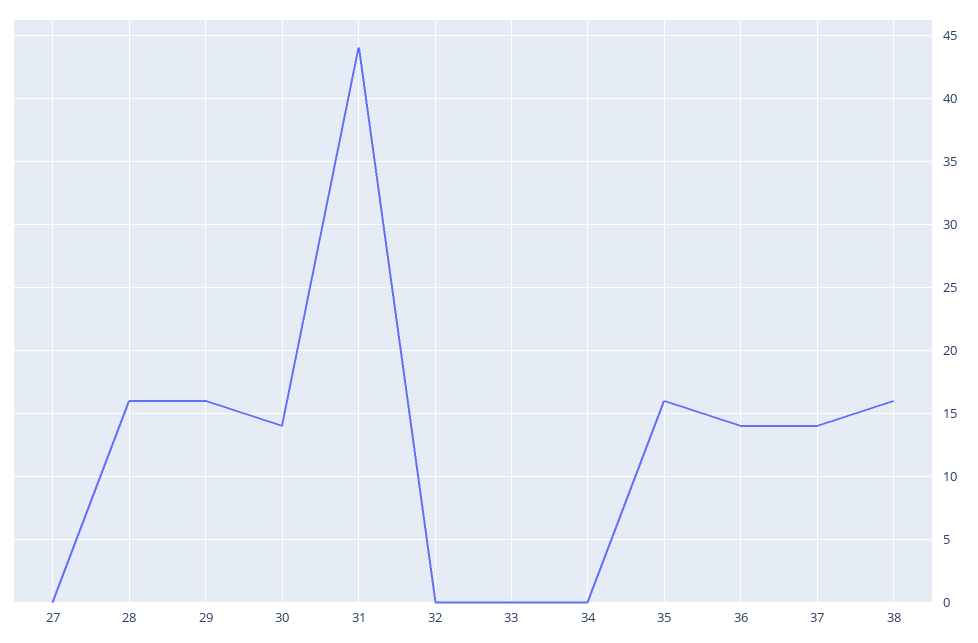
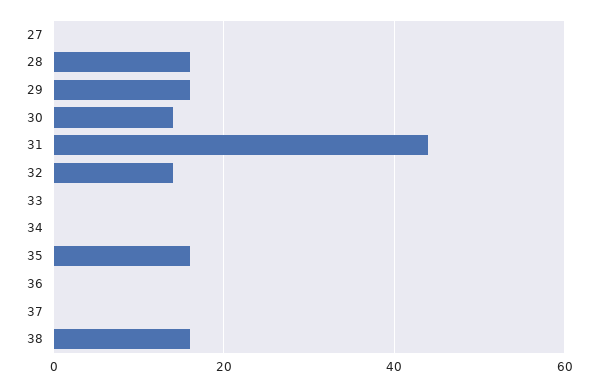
  {
    "27": 0,
    "28": 16,
    "29": 16,
    "30": 14,
    "31": 44,
-   "32": 0,
+   "32": 15,
    "33": 0,
    "34": 0,
    "35": 16,
-   "36": 14,
+   "36": 0,
-   "37": 14,
+   "37": 0,
    "38": 16
  }

